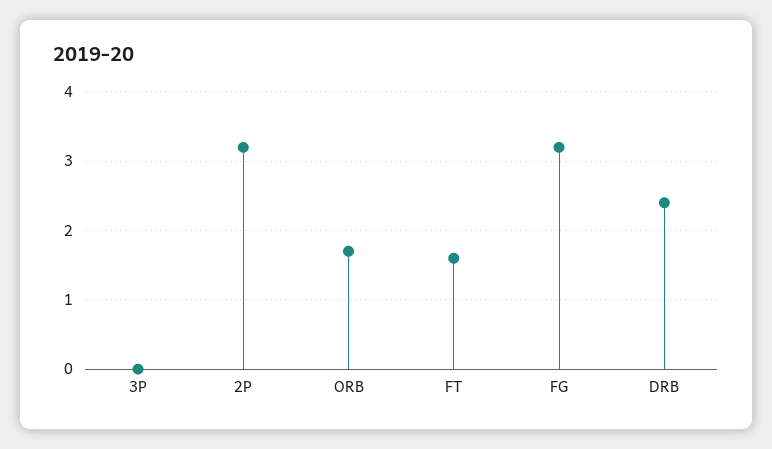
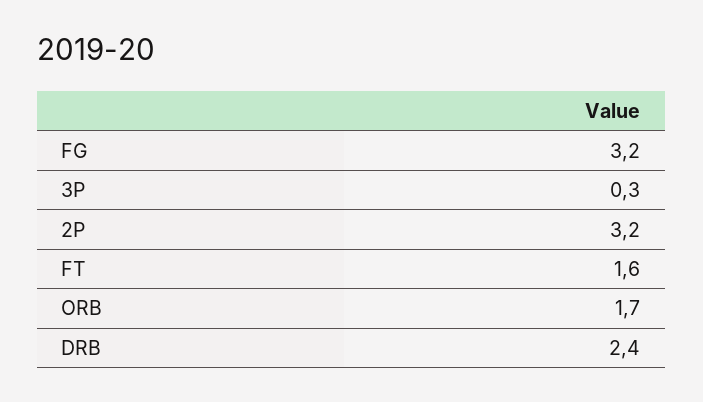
  {
-   "3P": 0,
+   "3P": 0.3,
    "2P": 3.2,
    "ORB": 1.7,
    "FT": 1.6,
    "FG": 3.2,
    "DRB": 2.4
  }

